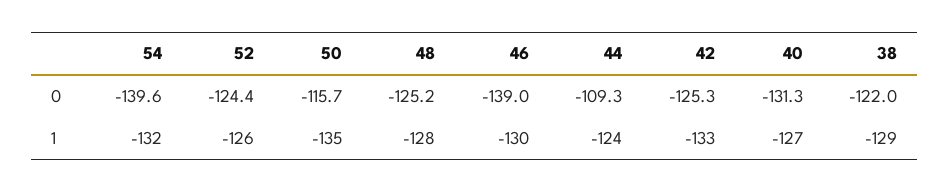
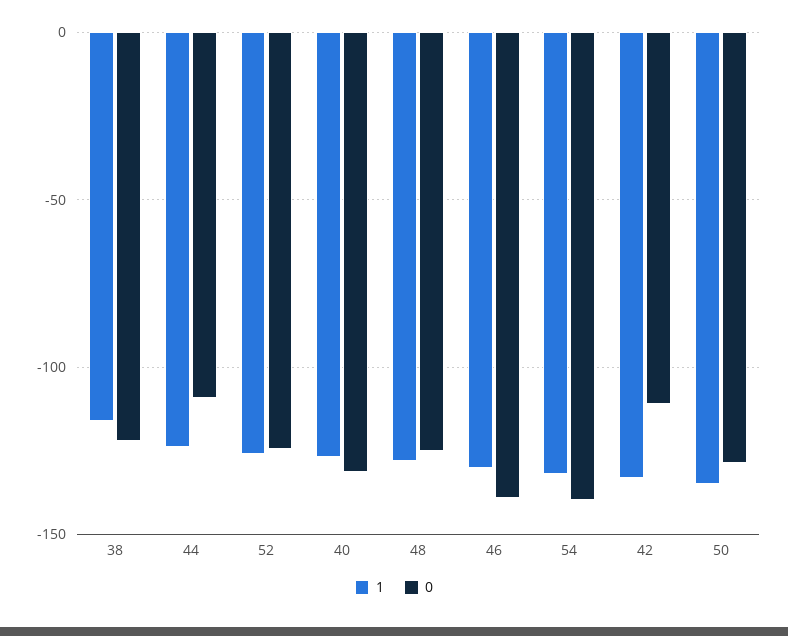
  {
    "0": {
      "54": -139.6,
      "52": -124.4,
-     "50": -115.7,
+     "50": -130,
      "48": -125.2,
      "46": -139,
      "44": -109.3,
-     "42": -125.3,
+     "42": -110,
      "40": -131.3,
      "38": -122
    },
    "1": {
      "54": -132,
      "52": -126,
      "50": -135,
      "48": -128,
      "46": -130,
      "44": -124,
      "42": -133,
      "40": -127,
-     "38": -129
+     "38": -115
    }
  }

